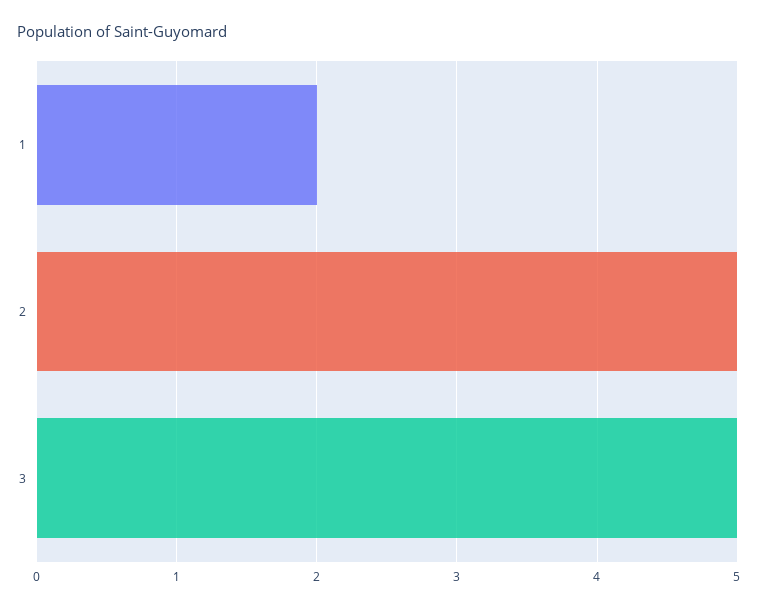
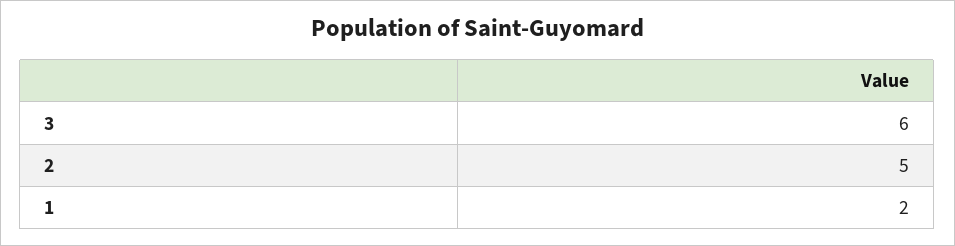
  {
    "1": 2,
    "2": 5,
-   "3": 5
+   "3": 6
  }

